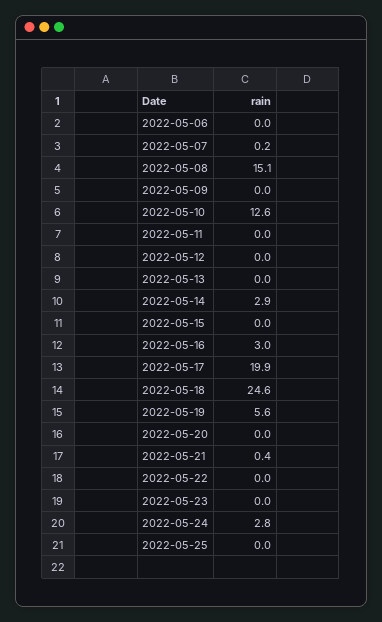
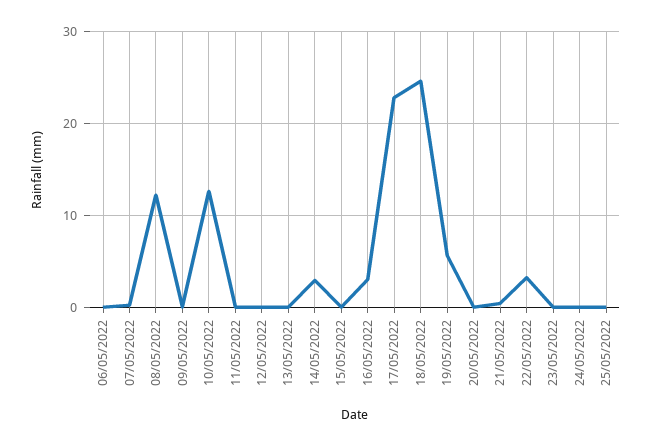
  {
    "2022-05-06": 0,
    "2022-05-07": 0.2,
-   "2022-05-08": 15.1,
+   "2022-05-08": 12,
    "2022-05-09": 0,
    "2022-05-10": 12.6,
    "2022-05-11": 0,
    "2022-05-12": 0,
    "2022-05-13": 0,
    "2022-05-14": 2.9,
    "2022-05-15": 0,
    "2022-05-16": 3,
-   "2022-05-17": 19.9,
+   "2022-05-17": 23,
    "2022-05-18": 24.6,
    "2022-05-19": 5.6,
    "2022-05-20": 0,
    "2022-05-21": 0.4,
-   "2022-05-22": 0,
+   "2022-05-22": 3,
    "2022-05-23": 0,
-   "2022-05-24": 2.8,
+   "2022-05-24": 0,
    "2022-05-25": 0
  }

